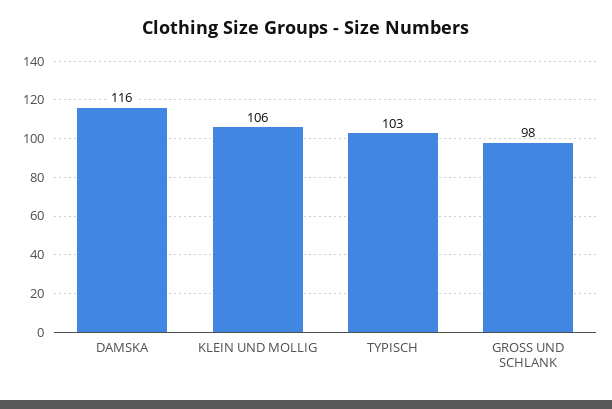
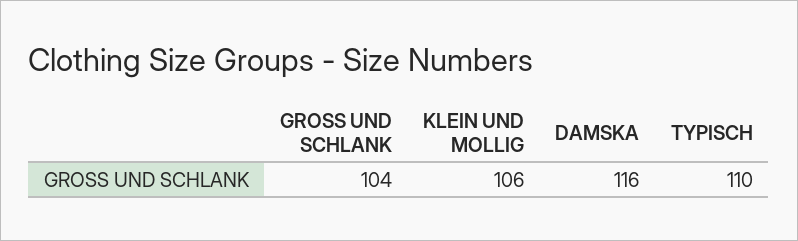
  {
    "DAMSKA": 116,
    "KLEIN UND MOLLIG": 106,
-   "TYPISCH": 103,
+   "TYPISCH": 110,
-   "GROSS UND SCHLANK": 98
+   "GROSS UND SCHLANK": 104
  }

